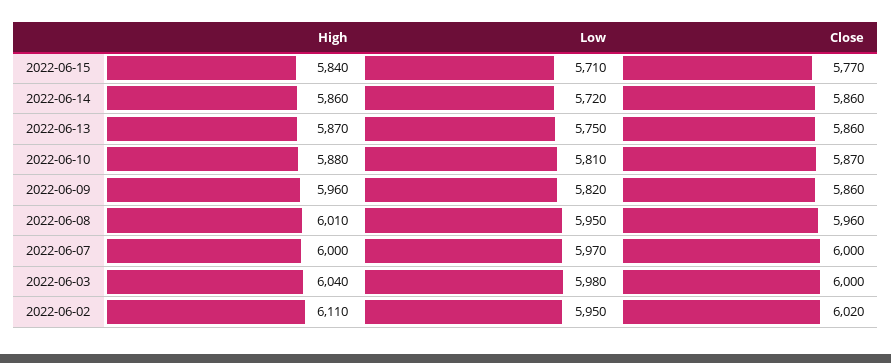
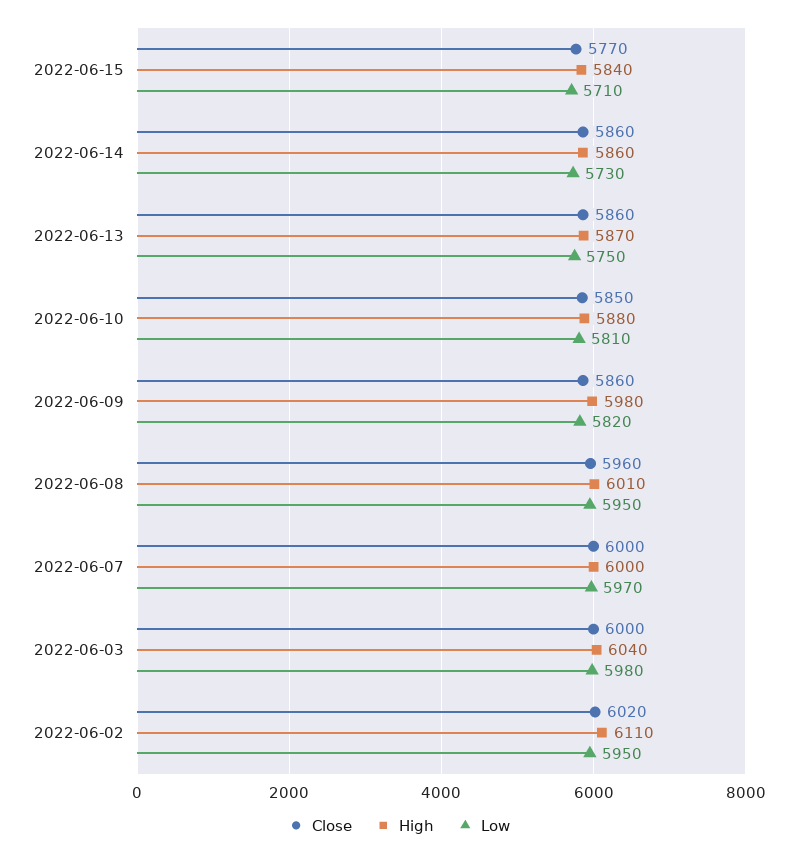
  {
    "High": {
      "2022-06-15": 5840,
      "2022-06-14": 5860,
      "2022-06-13": 5870,
      "2022-06-10": 5880,
-     "2022-06-09": 5960,
+     "2022-06-09": 5980,
      "2022-06-08": 6010,
      "2022-06-07": 6000,
      "2022-06-03": 6040,
      "2022-06-02": 6110
    },
    "Low": {
      "2022-06-15": 5710,
-     "2022-06-14": 5720,
+     "2022-06-14": 5730,
      "2022-06-13": 5750,
      "2022-06-10": 5810,
      "2022-06-09": 5820,
      "2022-06-08": 5950,
      "2022-06-07": 5970,
      "2022-06-03": 5980,
      "2022-06-02": 5950
    },
    "Close": {
      "2022-06-15": 5770,
      "2022-06-14": 5860,
      "2022-06-13": 5860,
-     "2022-06-10": 5870,
+     "2022-06-10": 5850,
      "2022-06-09": 5860,
      "2022-06-08": 5960,
      "2022-06-07": 6000,
      "2022-06-03": 6000,
      "2022-06-02": 6020
    }
  }

